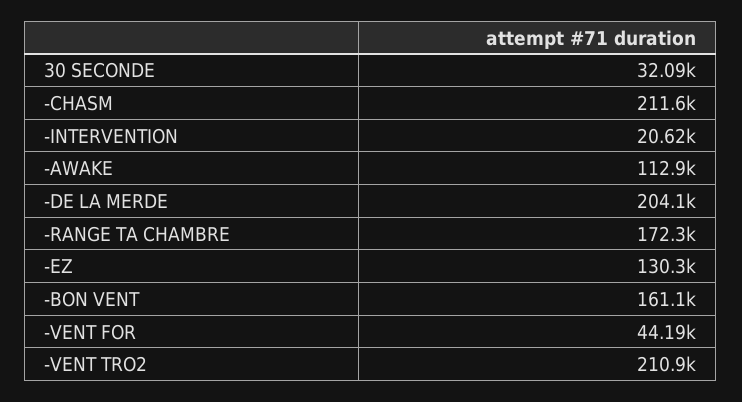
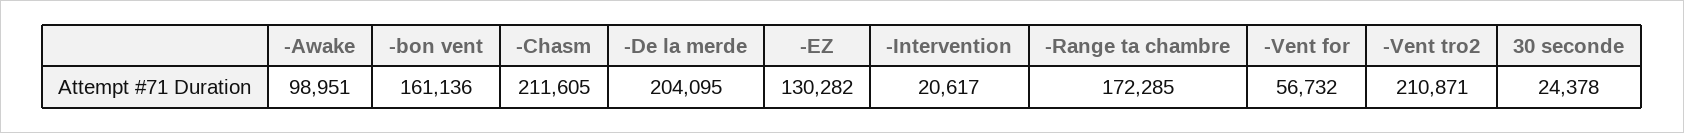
  {
-   "30 SECONDE": 32090,
+   "30 SECONDE": 24378,
    "-CHASM": 211605,
    "-INTERVENTION": 20617,
-   "-AWAKE": 112900,
+   "-AWAKE": 98951,
    "-DE LA MERDE": 204095,
    "-RANGE TA CHAMBRE": 172285,
    "-EZ": 130282,
    "-BON VENT": 161136,
-   "-VENT FOR": 44190,
+   "-VENT FOR": 56732,
    "-VENT TRO2": 210871
  }

